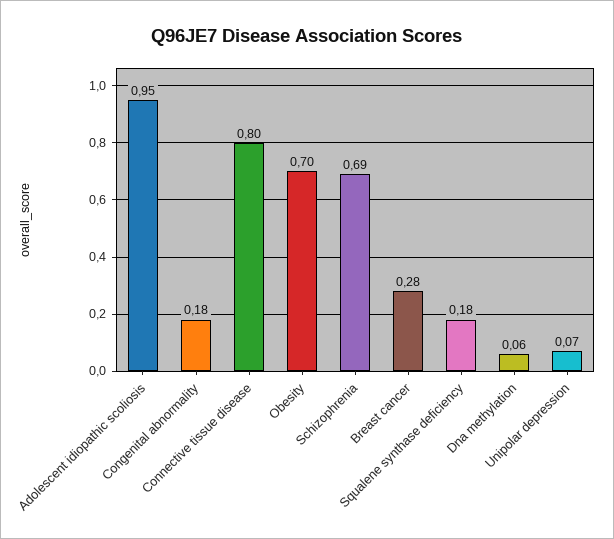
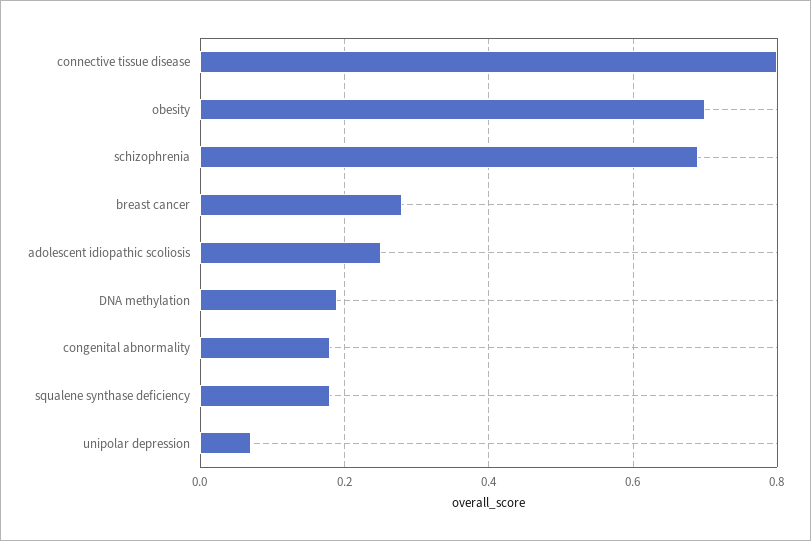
  {
-   "Adolescent idiopathic scoliosis": 0.95,
+   "Adolescent idiopathic scoliosis": 0.25,
    "Congenital abnormality": 0.18,
    "Connective tissue disease": 0.8,
    "Obesity": 0.7,
    "Schizophrenia": 0.69,
    "Breast cancer": 0.28,
    "Squalene synthase deficiency": 0.18,
-   "Dna methylation": 0.06,
+   "Dna methylation": 0.2,
    "Unipolar depression": 0.07
  }

